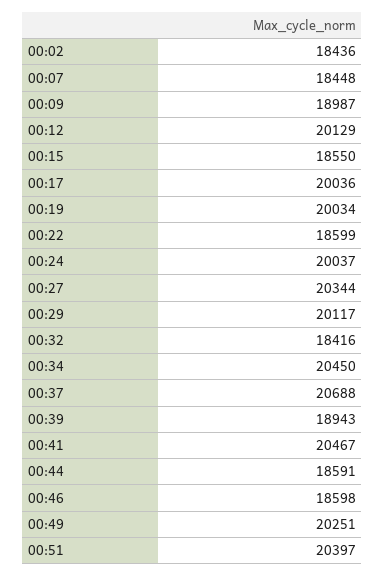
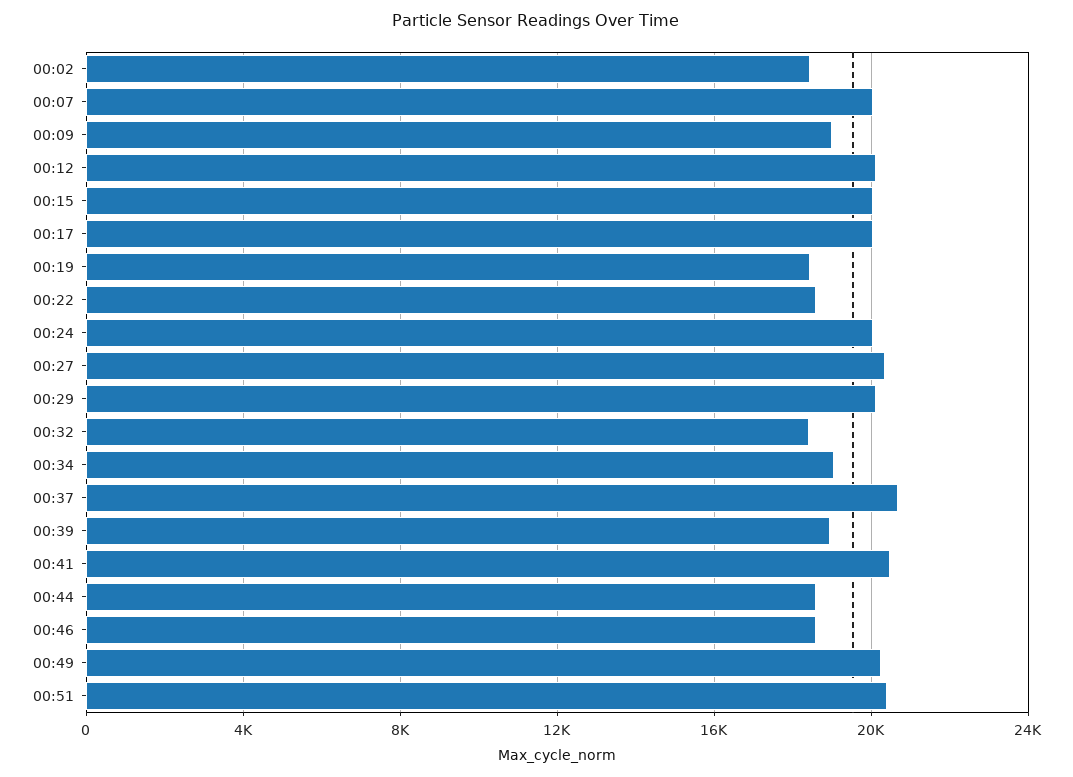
  {
    "00:02": 18436,
-   "00:07": 18448,
+   "00:07": 20000,
    "00:09": 18987,
    "00:12": 20129,
-   "00:15": 18550,
+   "00:15": 20000,
    "00:17": 20036,
-   "00:19": 20034,
+   "00:19": 18500,
    "00:22": 18599,
    "00:24": 20037,
    "00:27": 20344,
    "00:29": 20117,
    "00:32": 18416,
-   "00:34": 20450,
+   "00:34": 19000,
    "00:37": 20688,
    "00:39": 18943,
    "00:41": 20467,
    "00:44": 18591,
    "00:46": 18598,
    "00:49": 20251,
    "00:51": 20397
  }

